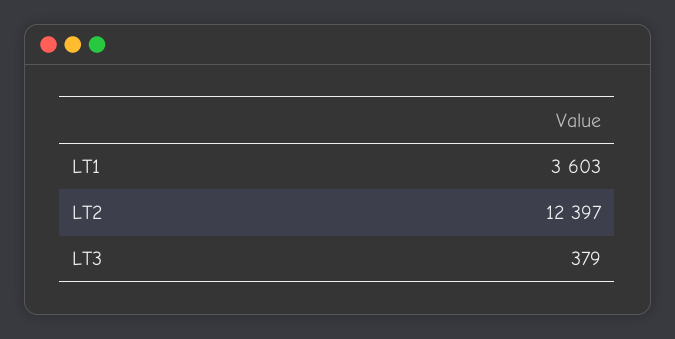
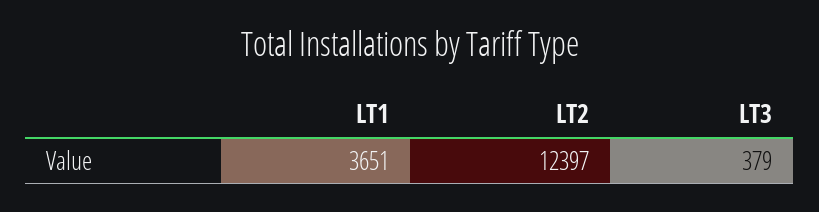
  {
-   "LT1": 3603,
+   "LT1": 3651,
    "LT2": 12397,
    "LT3": 379
  }

